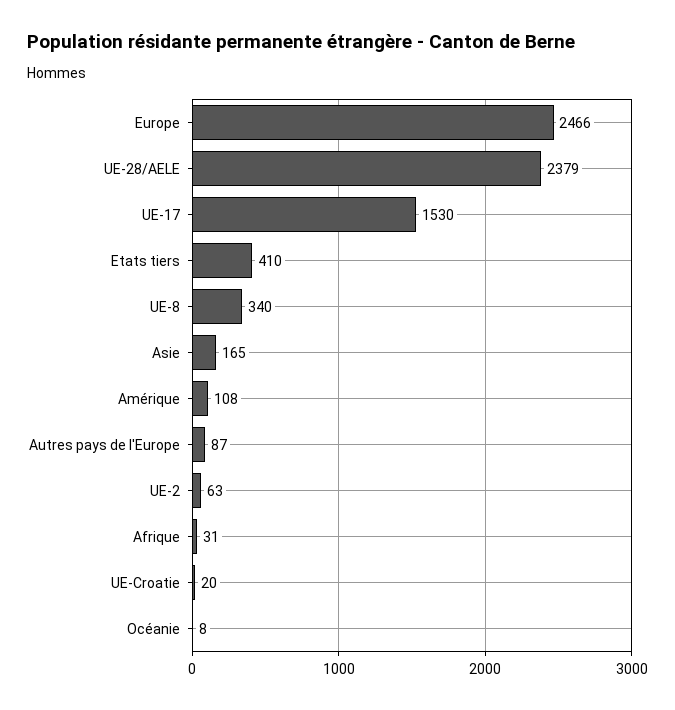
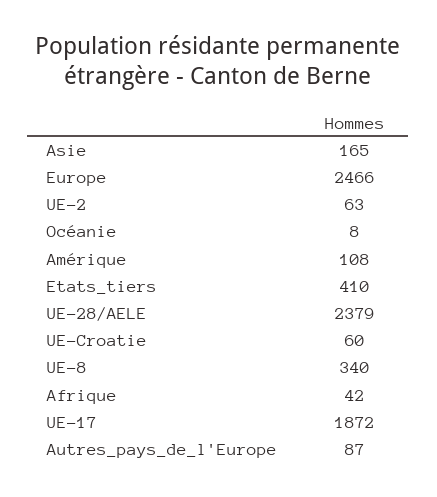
  {
    "Europe": 2466,
    "UE-28/AELE": 2379,
-   "UE-17": 1530,
+   "UE-17": 1872,
    "Etats tiers": 410,
    "UE-8": 340,
    "Asie": 165,
    "Amérique": 108,
    "Autres pays de l'Europe": 87,
    "UE-2": 63,
-   "Afrique": 31,
+   "Afrique": 42,
-   "UE-Croatie": 20,
+   "UE-Croatie": 60,
    "Océanie": 8
  }

